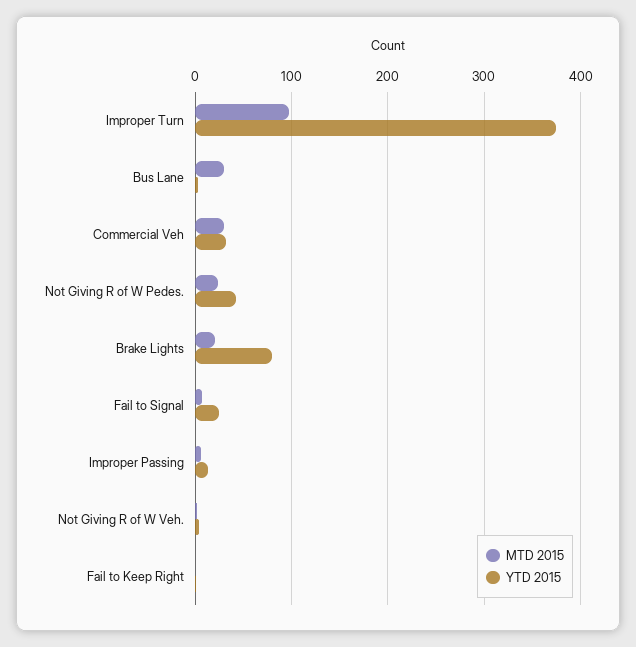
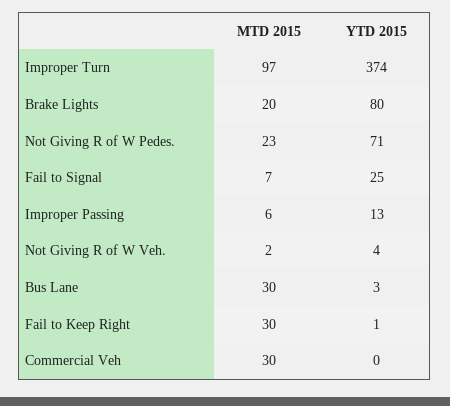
  {
    "MTD 2015": {
      "Improper Turn": 97,
      "Bus Lane": 30,
      "Commercial Veh": 30,
      "Not Giving R of W Pedes.": 23,
      "Brake Lights": 20,
      "Fail to Signal": 7,
      "Improper Passing": 6,
      "Not Giving R of W Veh.": 2,
-     "Fail to Keep Right": 0
+     "Fail to Keep Right": 30
    },
    "YTD 2015": {
      "Improper Turn": 374,
      "Bus Lane": 3,
-     "Commercial Veh": 30,
+     "Commercial Veh": 0,
-     "Not Giving R of W Pedes.": 40,
+     "Not Giving R of W Pedes.": 71,
      "Brake Lights": 80,
      "Fail to Signal": 25,
      "Improper Passing": 13,
      "Not Giving R of W Veh.": 4,
      "Fail to Keep Right": 1
    }
  }

